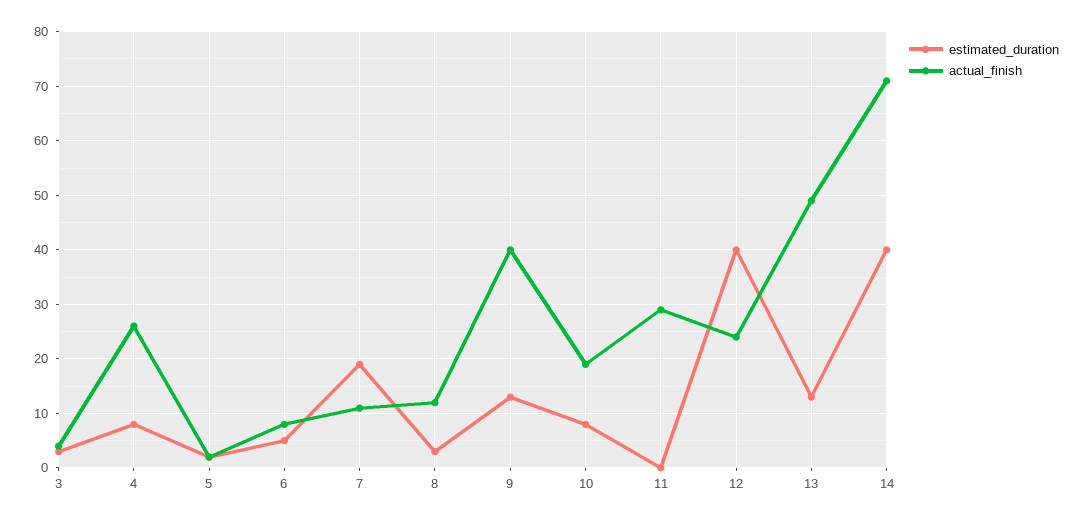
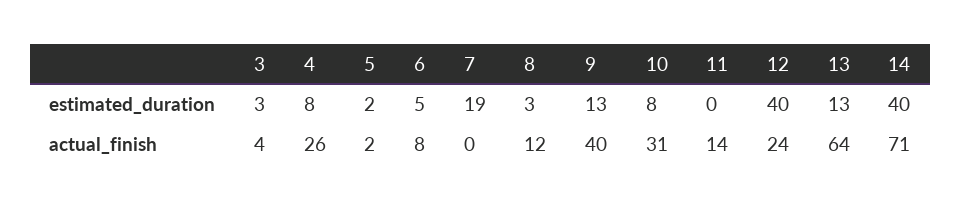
  {
    "estimated_duration": {
      "3": 3,
      "4": 8,
      "5": 2,
      "6": 5,
      "7": 19,
      "8": 3,
      "9": 13,
      "10": 8,
      "11": 0,
      "12": 40,
      "13": 13,
      "14": 40
    },
    "actual_finish": {
      "3": 4,
      "4": 26,
      "5": 2,
      "6": 8,
-     "7": 10,
+     "7": 0,
      "8": 12,
      "9": 40,
-     "10": 20,
+     "10": 31,
-     "11": 30,
+     "11": 14,
      "12": 24,
-     "13": 50,
+     "13": 64,
      "14": 71
    }
  }

